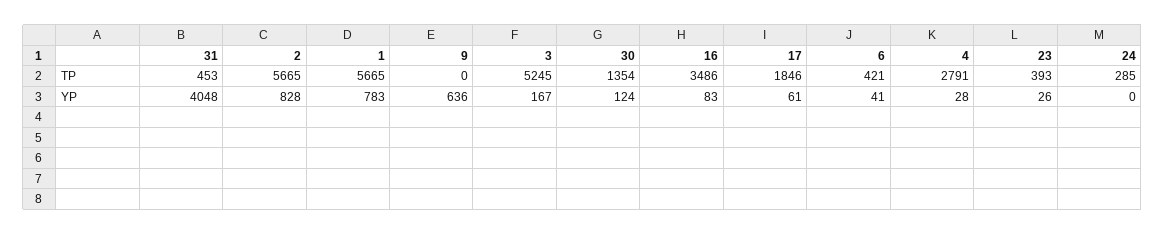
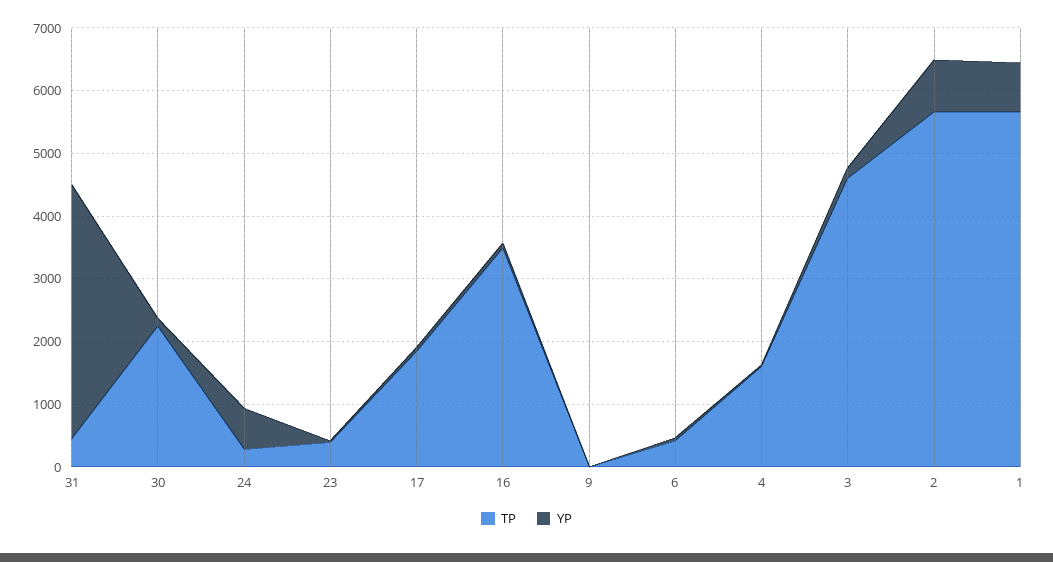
  {
    "TP": {
      "31": 453,
      "2": 5665,
      "1": 5665,
      "9": 0,
-     "3": 5245,
+     "3": 4600,
-     "30": 1354,
+     "30": 2200,
      "16": 3486,
      "17": 1846,
      "6": 421,
-     "4": 2791,
+     "4": 1600,
      "23": 393,
      "24": 285
    },
    "YP": {
      "31": 4048,
      "2": 828,
      "1": 783,
-     "9": 636,
+     "9": 0,
      "3": 167,
      "30": 124,
      "16": 83,
      "17": 61,
      "6": 41,
      "4": 28,
      "23": 26,
-     "24": 0
+     "24": 600
    }
  }

